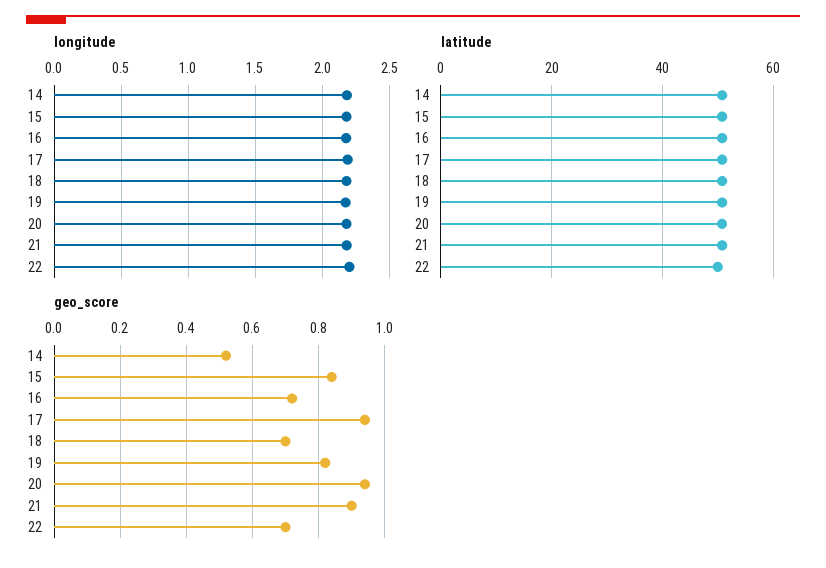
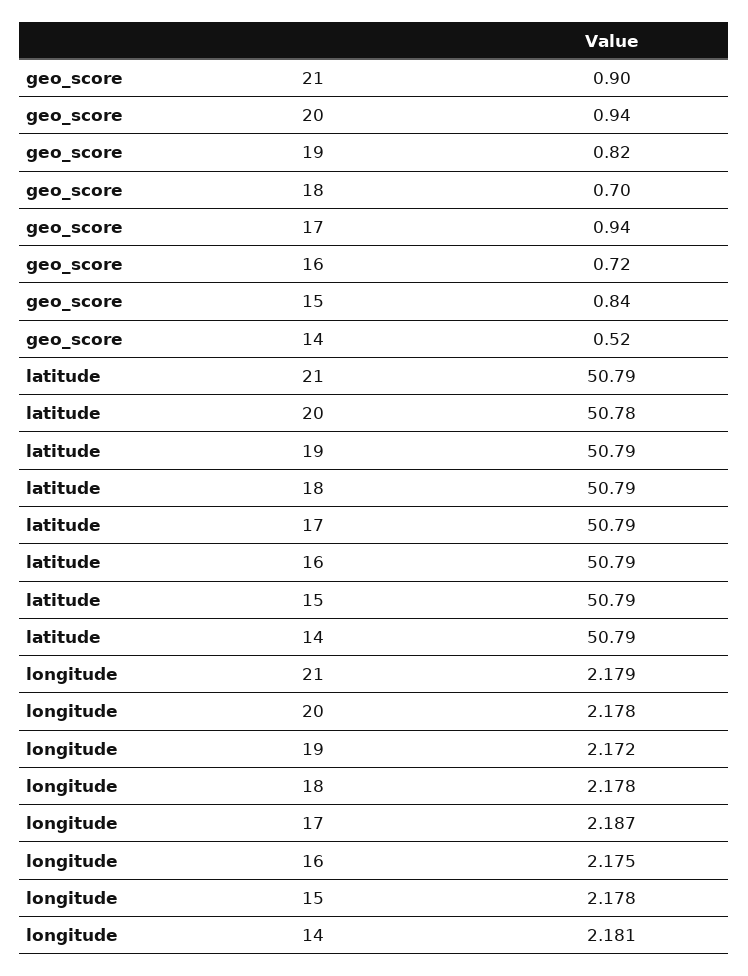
  {
    "longitude": {
      "14": 2.181,
      "15": 2.178,
      "16": 2.175,
      "17": 2.187,
      "18": 2.178,
      "19": 2.172,
      "20": 2.178,
-     "21": 2.179,
+     "21": 2.179
-     "22": 2.2
    },
    "latitude": {
      "14": 50.79,
      "15": 50.79,
      "16": 50.79,
      "17": 50.79,
      "18": 50.79,
      "19": 50.79,
      "20": 50.78,
-     "21": 50.79,
+     "21": 50.79
-     "22": 50
    },
    "geo_score": {
      "14": 0.52,
      "15": 0.84,
      "16": 0.72,
      "17": 0.94,
      "18": 0.7,
      "19": 0.82,
      "20": 0.94,
-     "21": 0.9,
+     "21": 0.9
-     "22": 0.7
    }
  }

